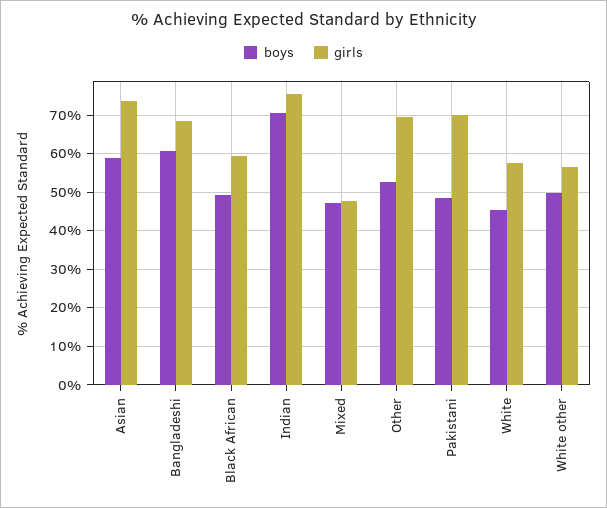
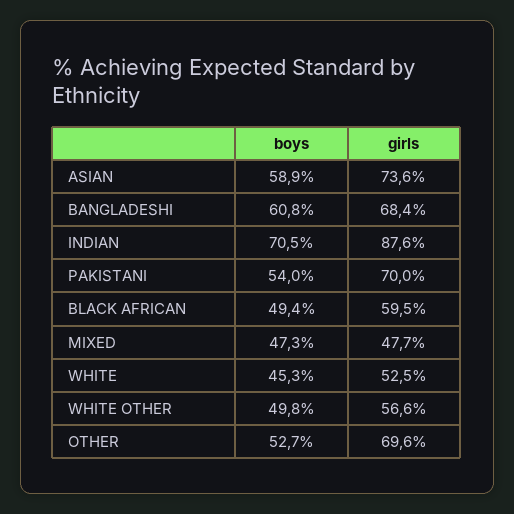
  {
    "boys": {
      "Asian": 58.9,
      "Bangladeshi": 60.8,
      "Black African": 49.4,
      "Indian": 70.5,
      "Mixed": 47.3,
      "Other": 52.7,
-     "Pakistani": 48,
+     "Pakistani": 54,
      "White": 45.3,
      "White other": 49.8
    },
    "girls": {
      "Asian": 73.6,
      "Bangladeshi": 68.4,
      "Black African": 59.5,
-     "Indian": 76,
+     "Indian": 87.6,
      "Mixed": 47.7,
      "Other": 69.6,
      "Pakistani": 70,
-     "White": 58,
+     "White": 52.5,
      "White other": 56.6
    }
  }

